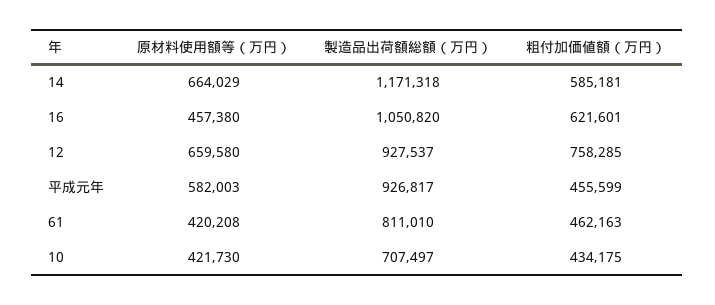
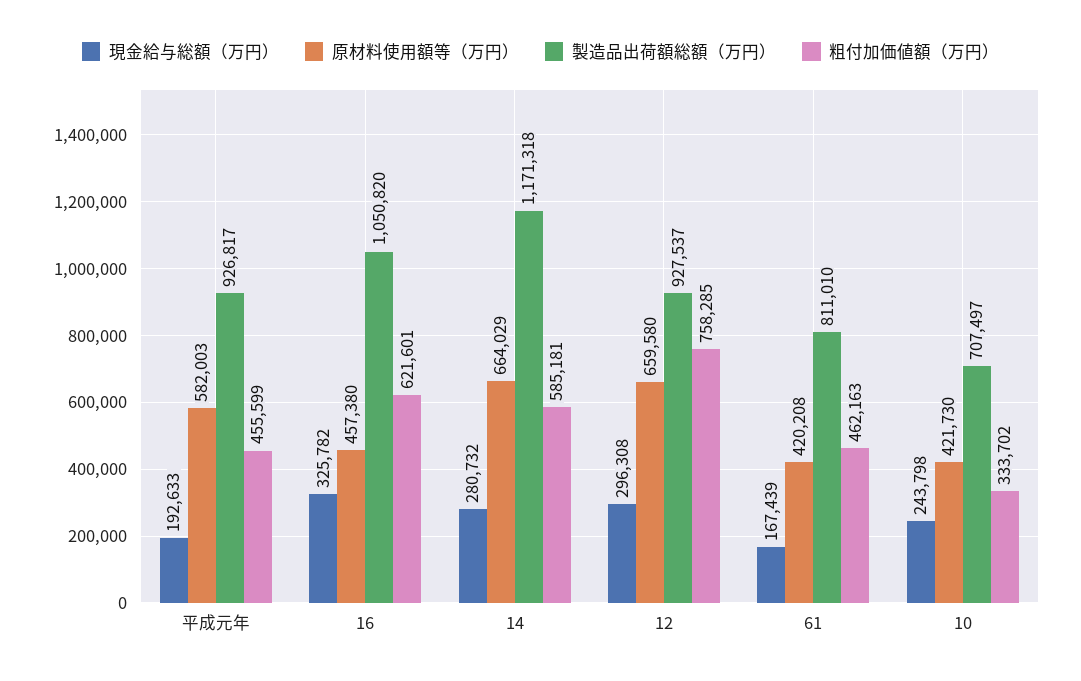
  {
    "原材料使用額等（万円）": {
      "14": 664029,
      "16": 457380,
      "12": 659580,
      "平成元年": 582003,
      "61": 420208,
      "10": 421730
    },
    "製造品出荷額総額（万円）": {
      "14": 1171318,
      "16": 1050820,
      "12": 927537,
      "平成元年": 926817,
      "61": 811010,
      "10": 707497
    },
    "粗付加価値額（万円）": {
      "14": 585181,
      "16": 621601,
      "12": 758285,
      "平成元年": 455599,
      "61": 462163,
-     "10": 434175
+     "10": 333702
-   }
+   },
+   "現金給与総額（万円）": {
+     "平成元年": 192633,
+     "16": 325782,
+     "14": 280732,
+     "12": 296308,
+     "61": 167439,
+     "10": 243798
+   }
  }

